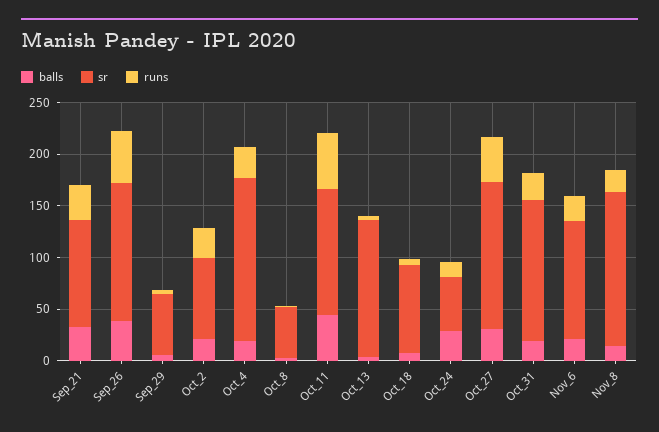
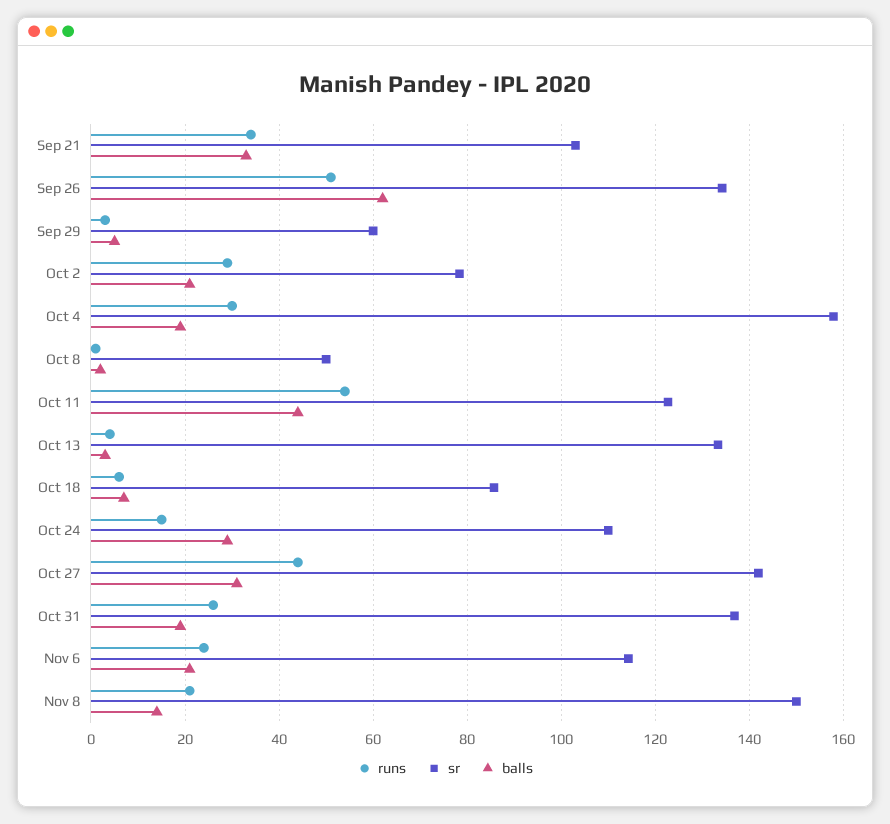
  {
    "balls": {
      "Sep_21": 34,
-     "Sep_26": 40,
+     "Sep_26": 62,
      "Sep_29": 6,
      "Oct_2": 22,
      "Oct_4": 20,
      "Oct_8": 2,
      "Oct_11": 44,
      "Oct_13": 4,
      "Oct_18": 8,
      "Oct_24": 30,
      "Oct_27": 32,
      "Oct_31": 20,
      "Nov_6": 22,
      "Nov_8": 14
    },
    "sr": {
      "Sep_21": 104,
      "Sep_26": 134,
      "Sep_29": 60,
      "Oct_2": 78,
      "Oct_4": 158,
      "Oct_8": 50,
      "Oct_11": 122,
      "Oct_13": 134,
      "Oct_18": 86,
-     "Oct_24": 50,
+     "Oct_24": 110,
      "Oct_27": 142,
      "Oct_31": 136,
      "Nov_6": 114,
      "Nov_8": 150
    },
    "runs": {
      "Sep_21": 34,
      "Sep_26": 52,
      "Sep_29": 4,
      "Oct_2": 30,
      "Oct_4": 30,
      "Oct_8": 2,
      "Oct_11": 54,
      "Oct_13": 4,
      "Oct_18": 6,
      "Oct_24": 16,
      "Oct_27": 44,
      "Oct_31": 26,
      "Nov_6": 24,
      "Nov_8": 22
    }
  }

